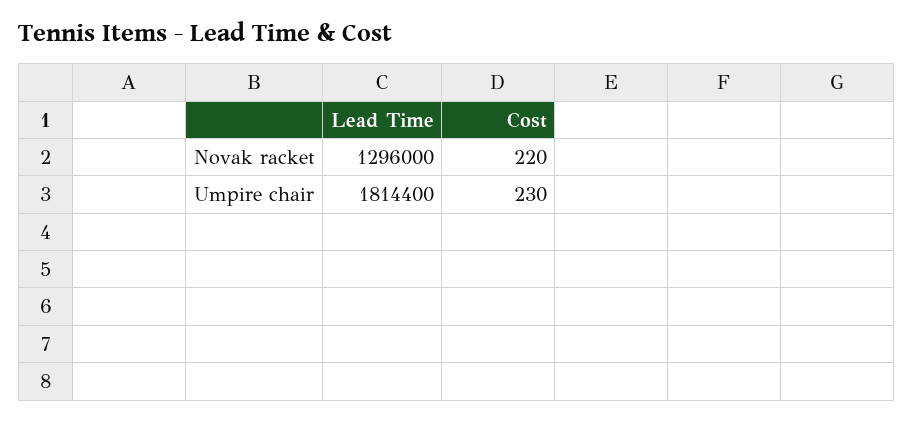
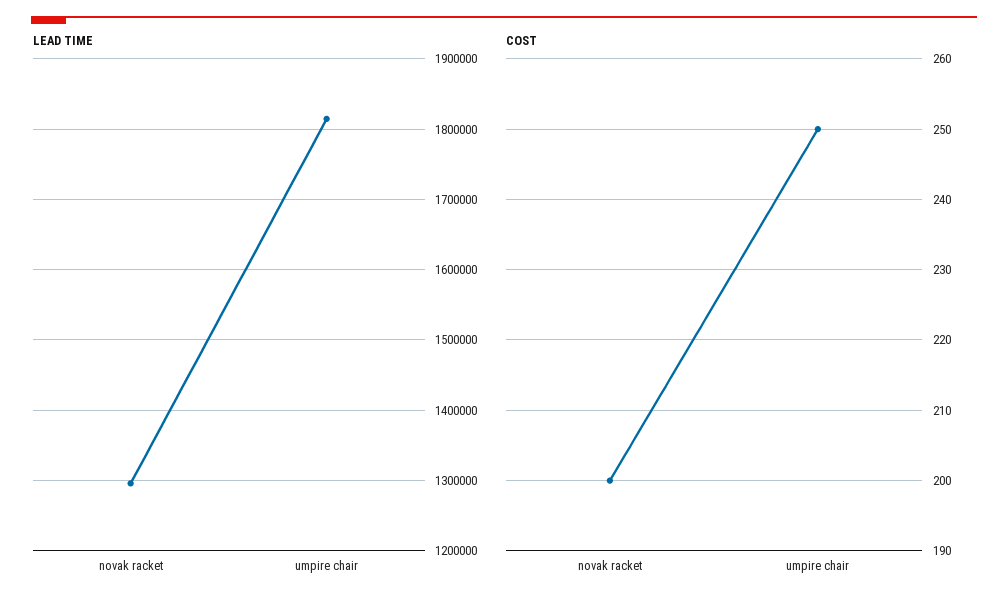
  {
    "Lead Time": {
      "Novak racket": 1296000,
      "Umpire chair": 1814400
    },
    "Cost": {
-     "Novak racket": 220,
+     "Novak racket": 200,
-     "Umpire chair": 230
+     "Umpire chair": 250
    }
  }

